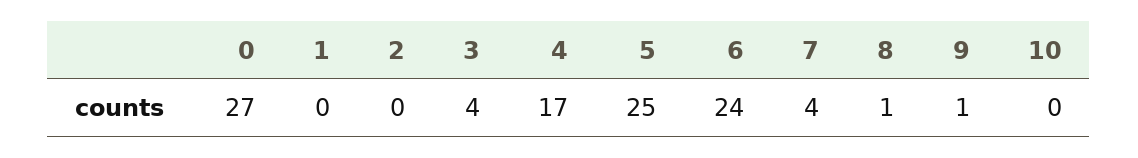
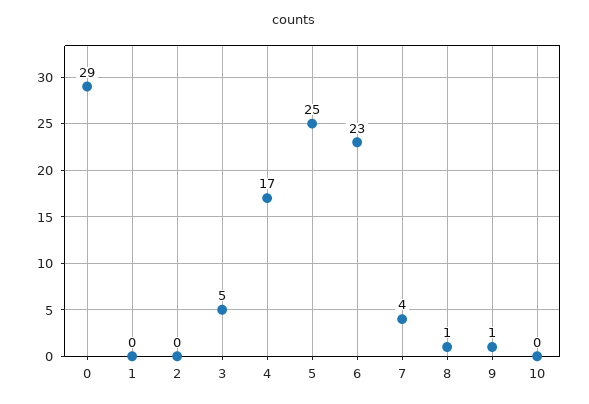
  {
-   "0": 27,
+   "0": 29,
    "1": 0,
    "2": 0,
-   "3": 4,
+   "3": 5,
    "4": 17,
    "5": 25,
-   "6": 24,
+   "6": 23,
    "7": 4,
    "8": 1,
    "9": 1,
    "10": 0
  }

